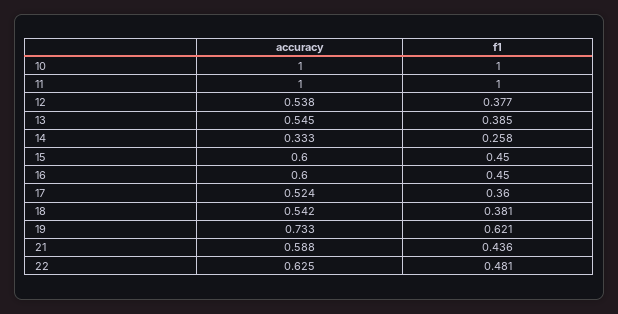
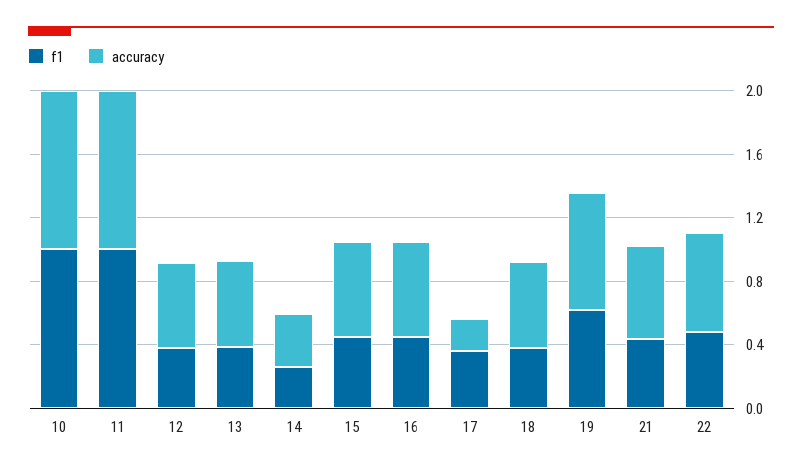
  {
    "accuracy": {
      "10": 1,
      "11": 1,
      "12": 0.538,
      "13": 0.545,
      "14": 0.333,
      "15": 0.6,
      "16": 0.6,
-     "17": 0.524,
+     "17": 0.2,
      "18": 0.542,
      "19": 0.733,
      "21": 0.588,
      "22": 0.625
    },
    "f1": {
      "10": 1,
      "11": 1,
      "12": 0.377,
      "13": 0.385,
      "14": 0.258,
      "15": 0.45,
      "16": 0.45,
      "17": 0.36,
      "18": 0.381,
      "19": 0.621,
      "21": 0.436,
      "22": 0.481
    }
  }

